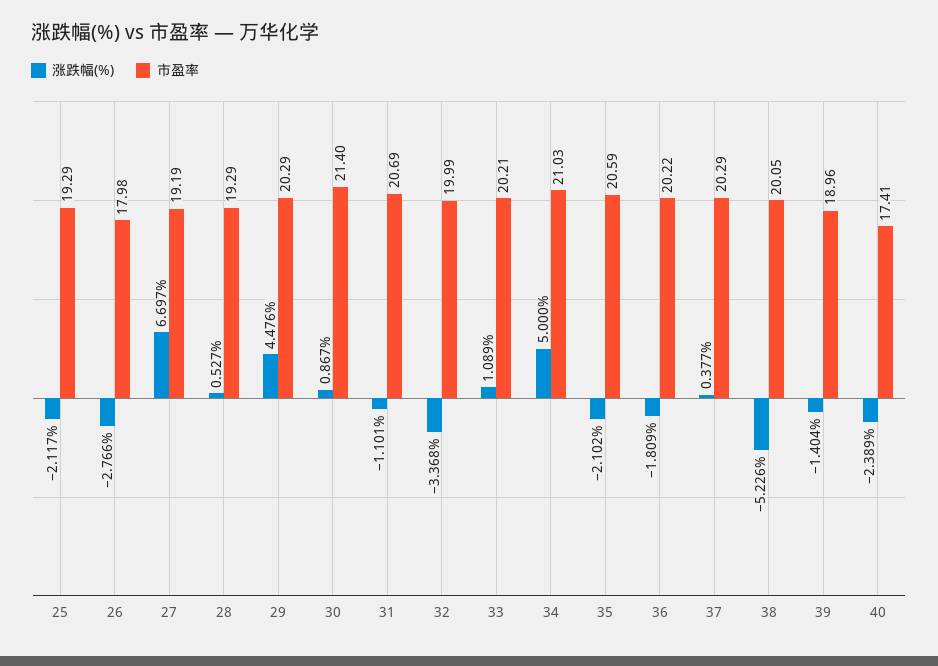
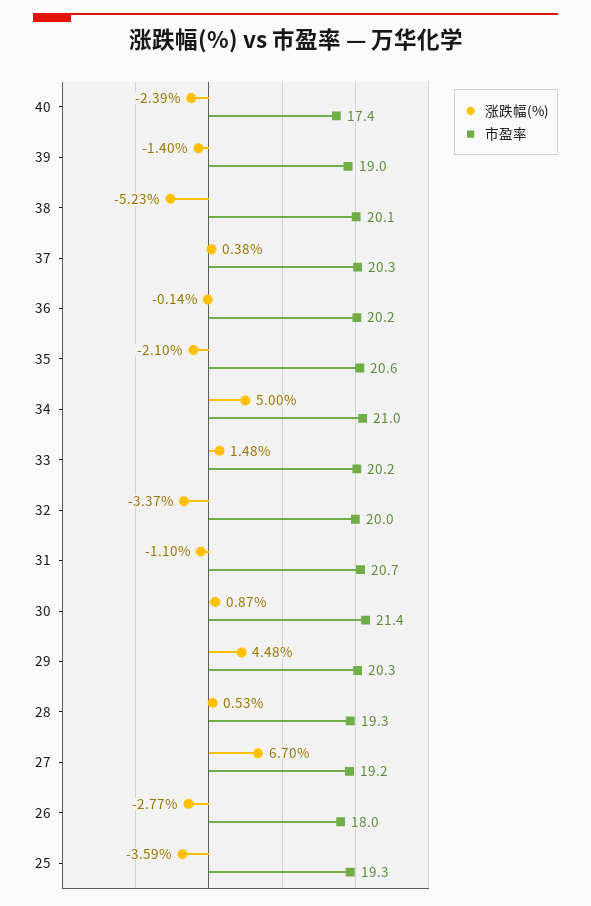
  {
    "涨跌幅(%)": {
-     "25": -2.117,
+     "25": -3.59,
      "26": -2.766,
      "27": 6.697,
      "28": 0.527,
      "29": 4.476,
      "30": 0.867,
      "31": -1.101,
      "32": -3.368,
-     "33": 1.089,
+     "33": 1.48,
      "34": 5,
      "35": -2.102,
-     "36": -1.809,
+     "36": -0.14,
      "37": 0.377,
      "38": -5.226,
      "39": -1.404,
      "40": -2.389
    },
    "市盈率": {
      "25": 19.29,
      "26": 17.98,
      "27": 19.19,
      "28": 19.29,
      "29": 20.29,
      "30": 21.4,
      "31": 20.69,
      "32": 19.99,
      "33": 20.21,
      "34": 21.03,
      "35": 20.59,
      "36": 20.22,
      "37": 20.29,
      "38": 20.05,
      "39": 18.96,
      "40": 17.41
    }
  }

